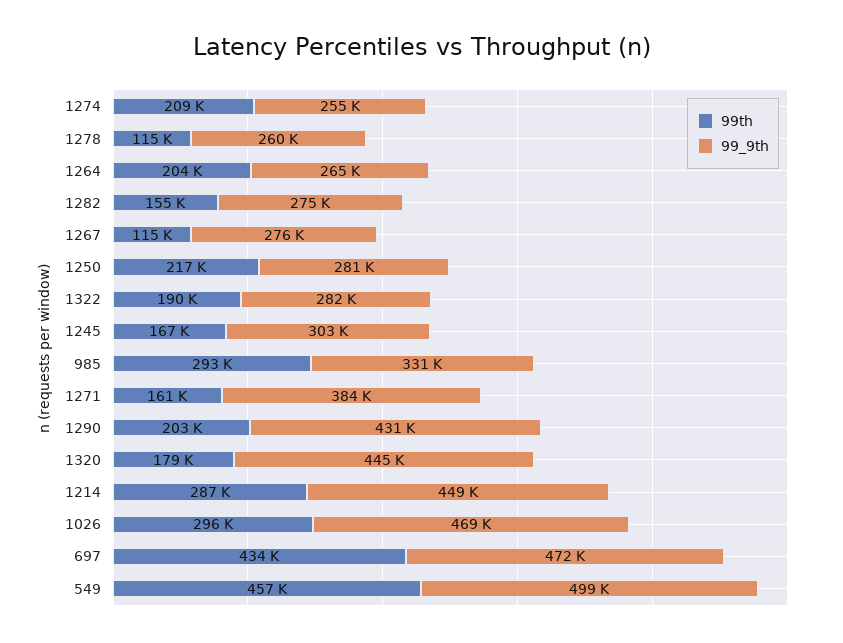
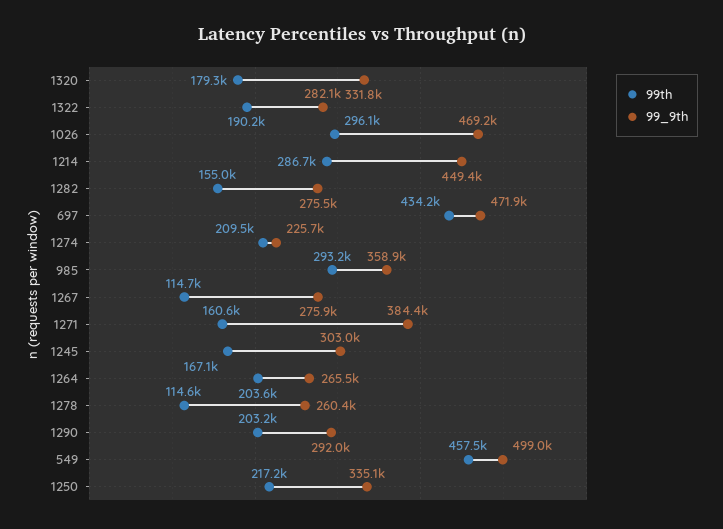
  {
    "99th": {
      "1274": 209500,
      "1278": 114600,
      "1264": 203600,
      "1282": 155000,
      "1267": 114700,
      "1250": 217200,
      "1322": 190200,
      "1245": 167100,
      "985": 293200,
      "1271": 160600,
      "1290": 203200,
      "1320": 179300,
      "1214": 286700,
      "1026": 296100,
      "697": 434200,
      "549": 457500
    },
    "99_9th": {
-     "1274": 255000,
+     "1274": 225700,
      "1278": 260400,
      "1264": 265500,
      "1282": 275500,
      "1267": 275900,
-     "1250": 281000,
+     "1250": 335100,
      "1322": 282100,
      "1245": 303000,
-     "985": 331000,
+     "985": 358900,
      "1271": 384400,
-     "1290": 431000,
+     "1290": 292000,
-     "1320": 445000,
+     "1320": 331800,
      "1214": 449400,
      "1026": 469200,
      "697": 471900,
      "549": 499000
    }
  }

